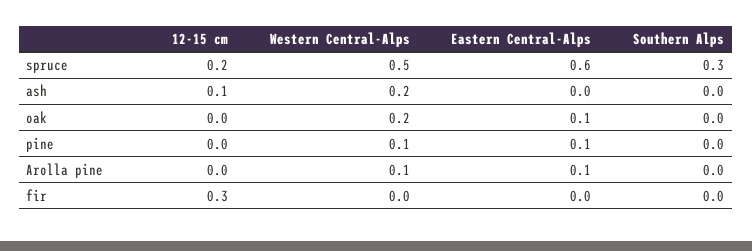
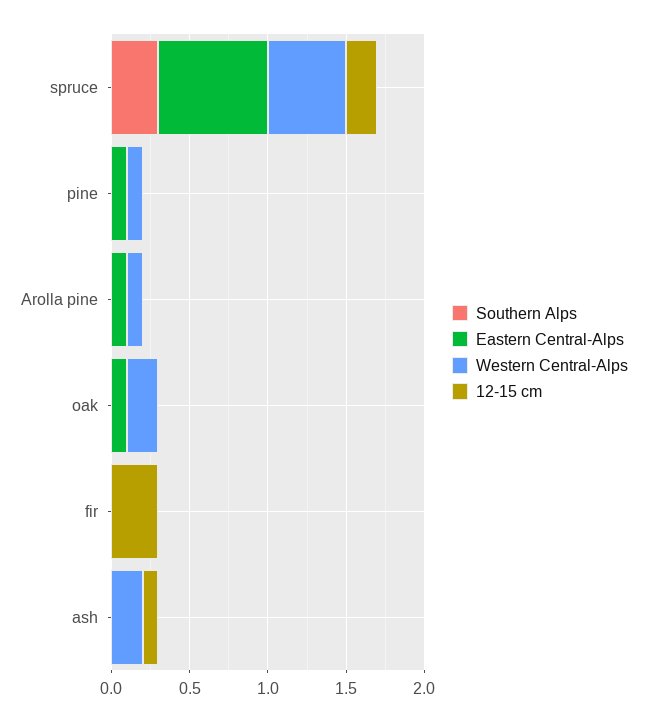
  {
    "12-15 cm": {
      "spruce": 0.2,
      "ash": 0.1,
      "oak": 0,
      "pine": 0,
      "Arolla pine": 0,
      "fir": 0.3
    },
    "Western Central-Alps": {
      "spruce": 0.5,
      "ash": 0.2,
      "oak": 0.2,
      "pine": 0.1,
      "Arolla pine": 0.1,
      "fir": 0
    },
    "Eastern Central-Alps": {
-     "spruce": 0.6,
+     "spruce": 0.7,
      "ash": 0,
      "oak": 0.1,
      "pine": 0.1,
      "Arolla pine": 0.1,
      "fir": 0
    },
    "Southern Alps": {
      "spruce": 0.3,
      "ash": 0,
      "oak": 0,
      "pine": 0,
      "Arolla pine": 0,
      "fir": 0
    }
  }

